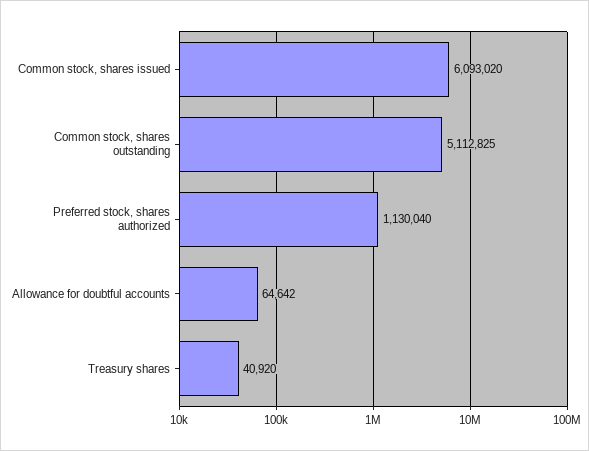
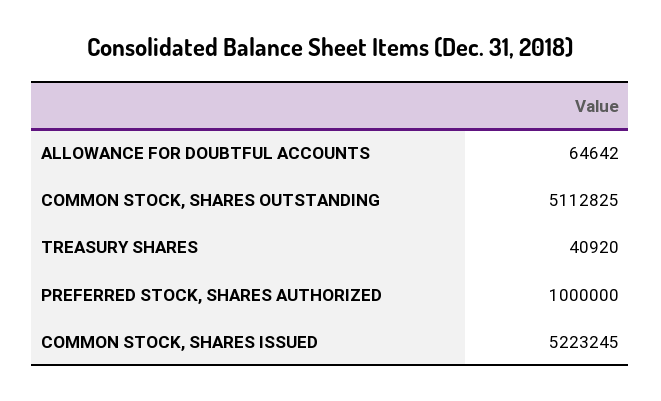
  {
-   "Common stock, shares issued": 6093020,
+   "Common stock, shares issued": 5223245,
    "Common stock, shares outstanding": 5112825,
-   "Preferred stock, shares authorized": 1130040,
+   "Preferred stock, shares authorized": 1000000,
    "Allowance for doubtful accounts": 64642,
    "Treasury shares": 40920
  }

